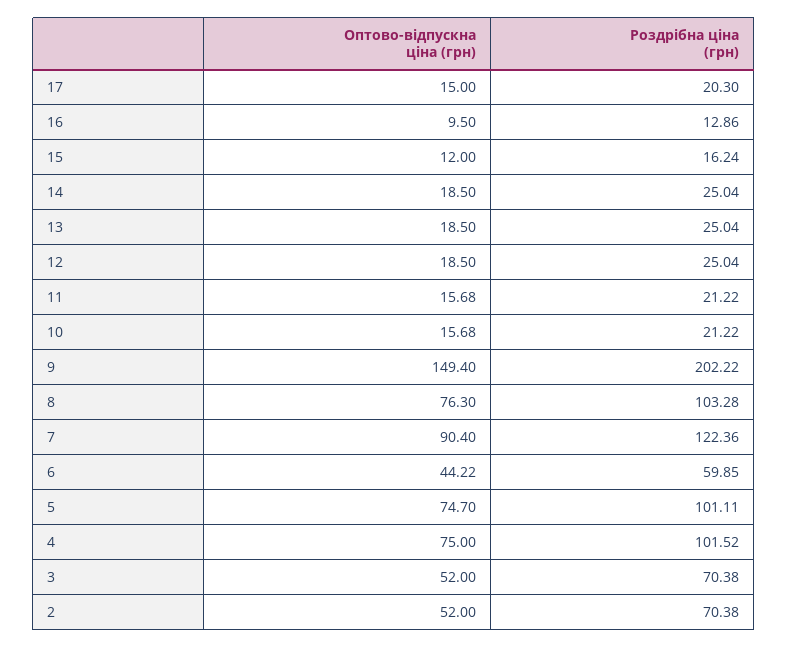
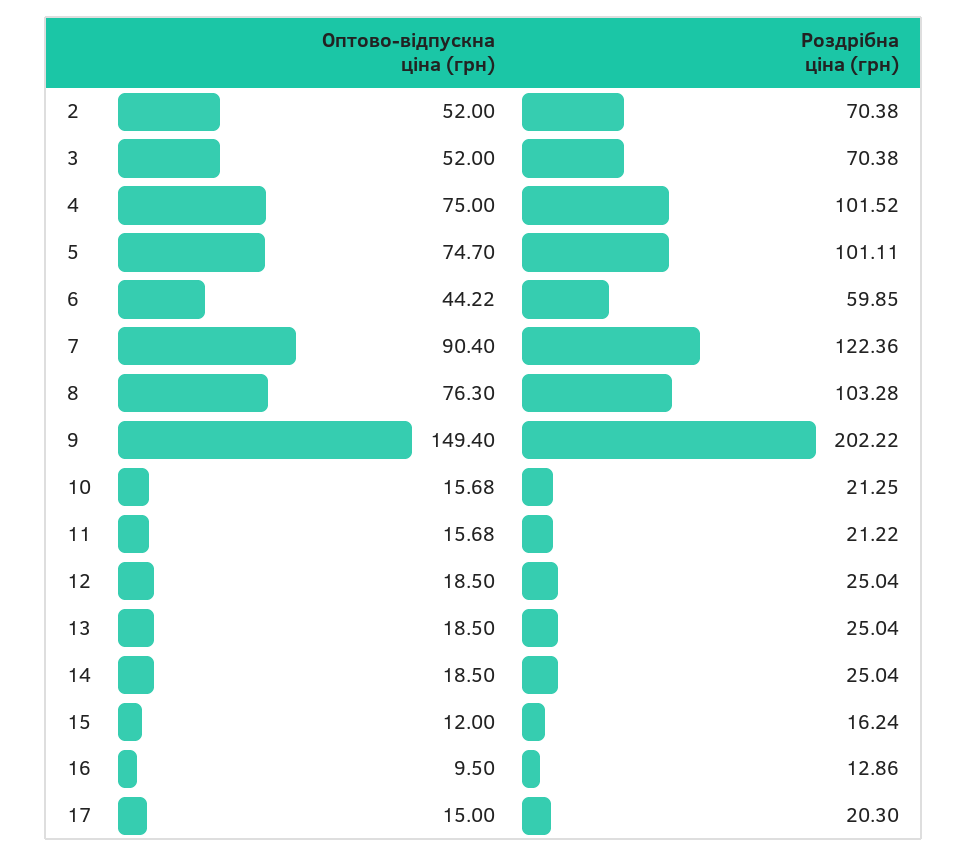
  {
    "Оптово-відпускна ціна (грн)": {
      "17": 15,
      "16": 9.5,
      "15": 12,
      "14": 18.5,
      "13": 18.5,
      "12": 18.5,
      "11": 15.68,
      "10": 15.68,
      "9": 149.4,
      "8": 76.3,
      "7": 90.4,
      "6": 44.22,
      "5": 74.7,
      "4": 75,
      "3": 52,
      "2": 52
    },
    "Роздрібна ціна (грн)": {
      "17": 20.3,
      "16": 12.86,
      "15": 16.24,
      "14": 25.04,
      "13": 25.04,
      "12": 25.04,
      "11": 21.22,
-     "10": 21.22,
+     "10": 21.25,
      "9": 202.22,
      "8": 103.28,
      "7": 122.36,
      "6": 59.85,
      "5": 101.11,
      "4": 101.52,
      "3": 70.38,
      "2": 70.38
    }
  }

